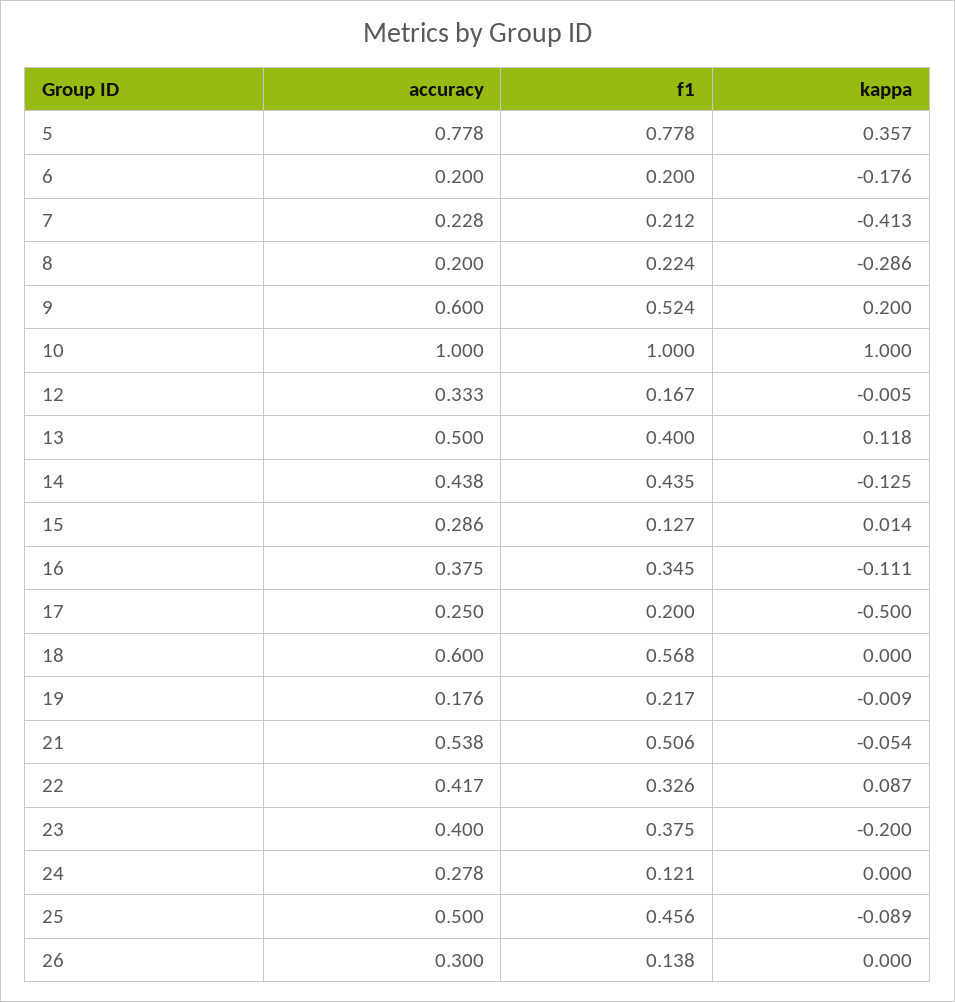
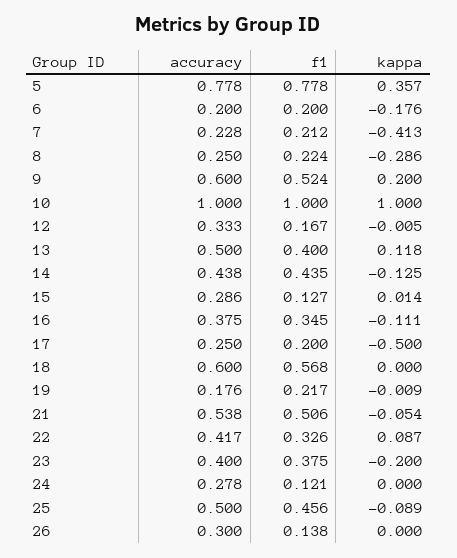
  {
    "accuracy": {
      "5": 0.778,
      "6": 0.2,
      "7": 0.228,
-     "8": 0.2,
+     "8": 0.25,
      "9": 0.6,
      "10": 1,
      "12": 0.333,
      "13": 0.5,
      "14": 0.438,
      "15": 0.286,
      "16": 0.375,
      "17": 0.25,
      "18": 0.6,
      "19": 0.176,
      "21": 0.538,
      "22": 0.417,
      "23": 0.4,
      "24": 0.278,
      "25": 0.5,
      "26": 0.3
    },
    "f1": {
      "5": 0.778,
      "6": 0.2,
      "7": 0.212,
      "8": 0.224,
      "9": 0.524,
      "10": 1,
      "12": 0.167,
      "13": 0.4,
      "14": 0.435,
      "15": 0.127,
      "16": 0.345,
      "17": 0.2,
      "18": 0.568,
      "19": 0.217,
      "21": 0.506,
      "22": 0.326,
      "23": 0.375,
      "24": 0.121,
      "25": 0.456,
      "26": 0.138
    },
    "kappa": {
      "5": 0.357,
      "6": -0.176,
      "7": -0.413,
      "8": -0.286,
      "9": 0.2,
      "10": 1,
      "12": -0.005,
      "13": 0.118,
      "14": -0.125,
      "15": 0.014,
      "16": -0.111,
      "17": -0.5,
      "18": 0,
      "19": -0.009,
      "21": -0.054,
      "22": 0.087,
      "23": -0.2,
      "24": 0,
      "25": -0.089,
      "26": 0
    }
  }

